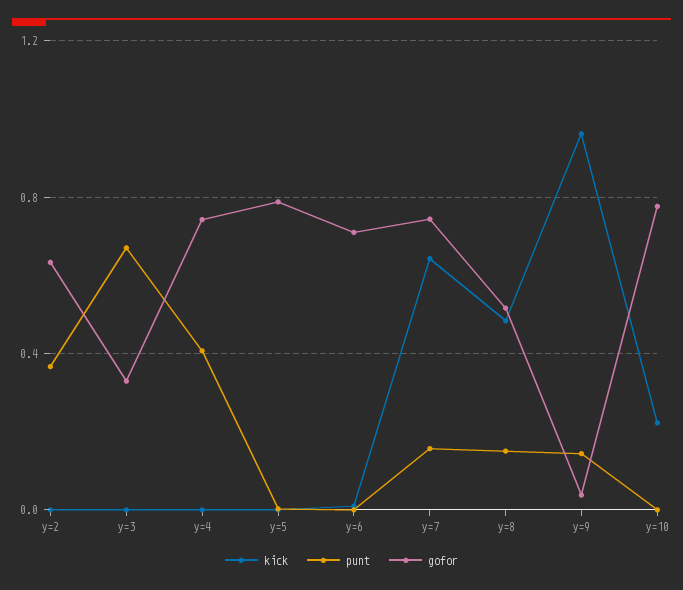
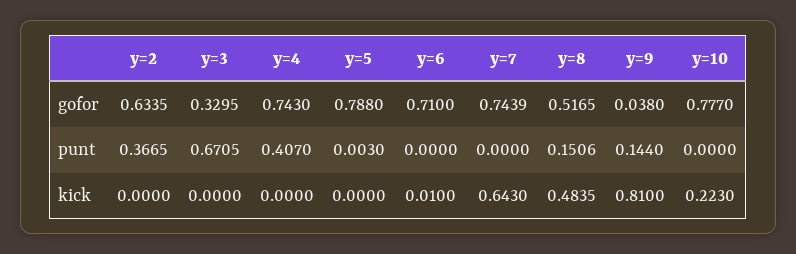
  {
    "kick": {
      "y=2": 0,
      "y=3": 0,
      "y=4": 0,
      "y=5": 0,
      "y=6": 0.01,
      "y=7": 0.643,
      "y=8": 0.4835,
-     "y=9": 0.95,
+     "y=9": 0.81,
      "y=10": 0.223
    },
    "punt": {
      "y=2": 0.3665,
      "y=3": 0.6705,
      "y=4": 0.407,
      "y=5": 0.003,
      "y=6": 0,
-     "y=7": 0.15,
+     "y=7": 0,
      "y=8": 0.1506,
      "y=9": 0.144,
      "y=10": 0
    },
    "gofor": {
      "y=2": 0.6335,
      "y=3": 0.3295,
      "y=4": 0.743,
      "y=5": 0.788,
      "y=6": 0.71,
      "y=7": 0.7439,
      "y=8": 0.5165,
      "y=9": 0.038,
      "y=10": 0.777
    }
  }

